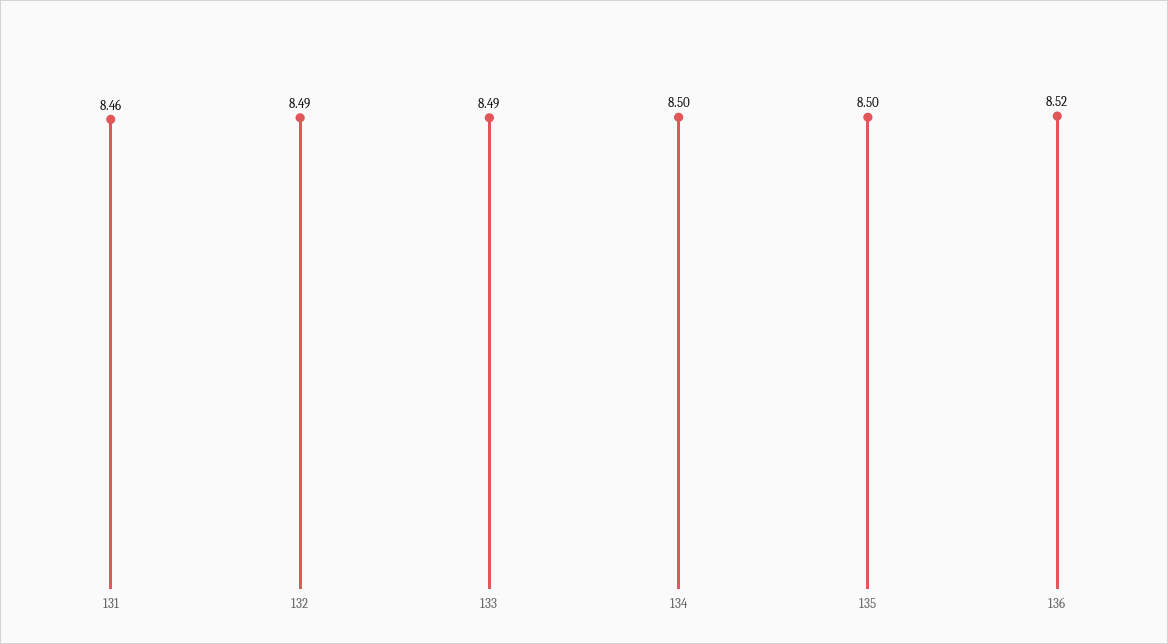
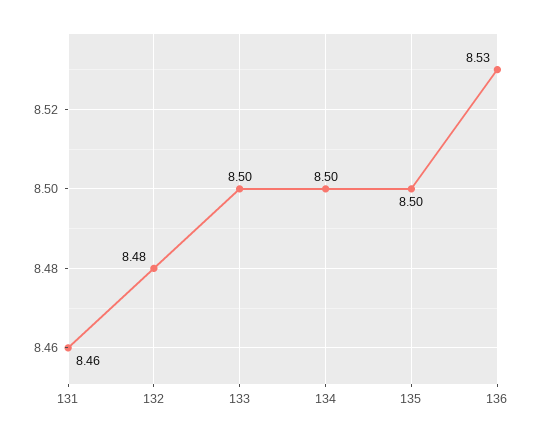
  {
    "131": 8.46,
-   "132": 8.49,
+   "132": 8.48,
-   "133": 8.49,
+   "133": 8.5,
    "134": 8.5,
    "135": 8.5,
-   "136": 8.52
+   "136": 8.53
  }

